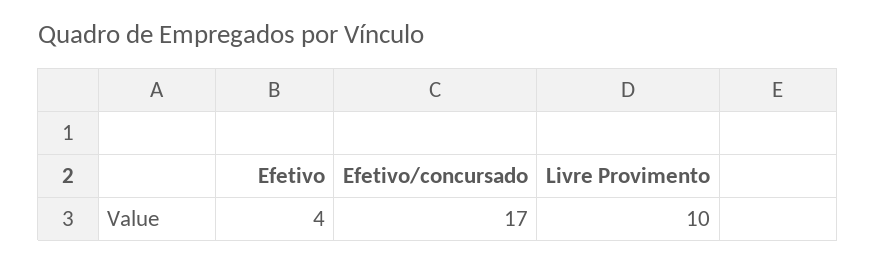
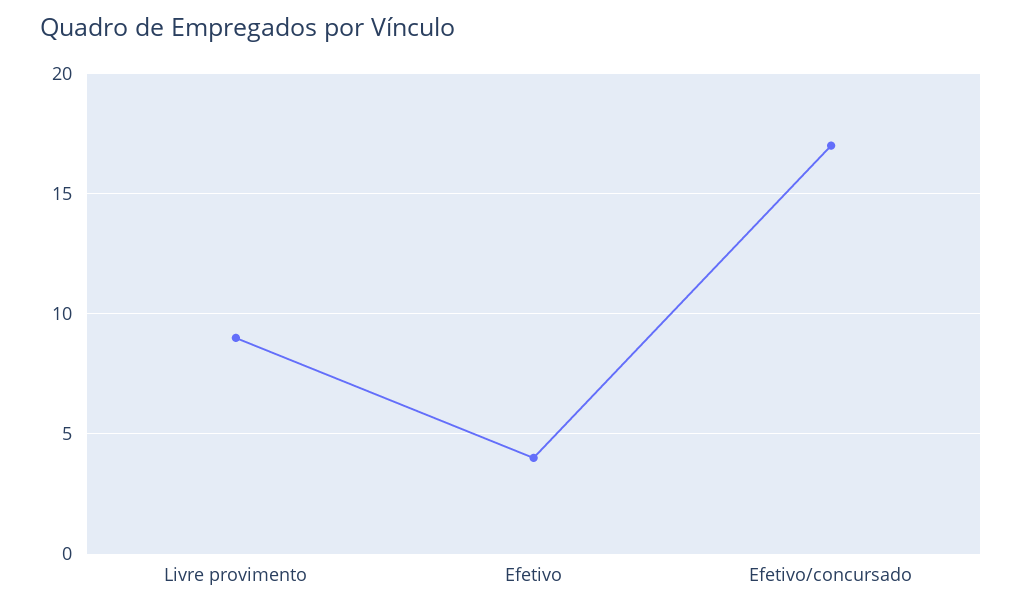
  {
    "Efetivo": 4,
    "Efetivo/concursado": 17,
-   "Livre Provimento": 10
+   "Livre Provimento": 9
  }

